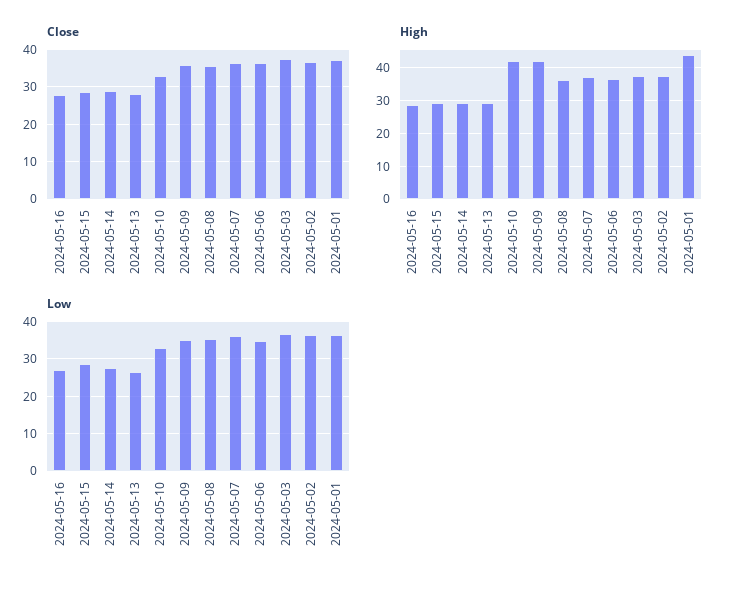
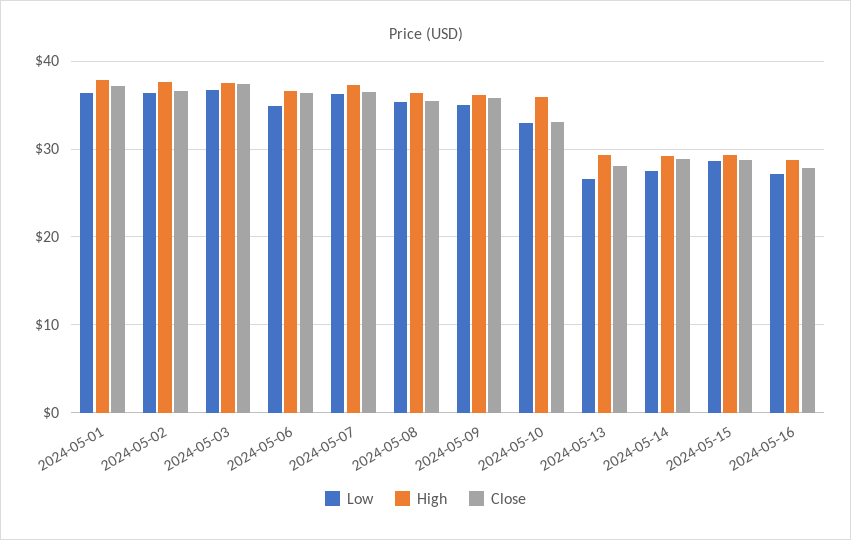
  {
    "Close": {
      "2024-05-16": 28,
      "2024-05-15": 29,
      "2024-05-14": 29,
      "2024-05-13": 28,
      "2024-05-10": 33,
      "2024-05-09": 36,
      "2024-05-08": 36,
      "2024-05-07": 36,
      "2024-05-06": 36,
      "2024-05-03": 37,
      "2024-05-02": 37,
      "2024-05-01": 37
    },
    "High": {
      "2024-05-16": 29,
      "2024-05-15": 29,
      "2024-05-14": 29,
      "2024-05-13": 29,
-     "2024-05-10": 42,
+     "2024-05-10": 36,
-     "2024-05-09": 42,
+     "2024-05-09": 36,
      "2024-05-08": 36,
      "2024-05-07": 37,
      "2024-05-06": 37,
      "2024-05-03": 37,
      "2024-05-02": 38,
-     "2024-05-01": 44
+     "2024-05-01": 38
    },
    "Low": {
      "2024-05-16": 27,
      "2024-05-15": 29,
      "2024-05-14": 28,
      "2024-05-13": 27,
      "2024-05-10": 33,
      "2024-05-09": 35,
      "2024-05-08": 35,
      "2024-05-07": 36,
      "2024-05-06": 35,
      "2024-05-03": 37,
      "2024-05-02": 36,
      "2024-05-01": 36
    }
  }

